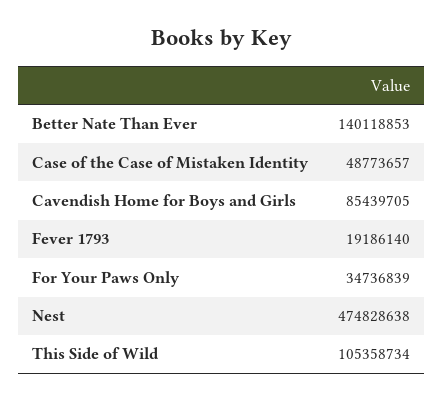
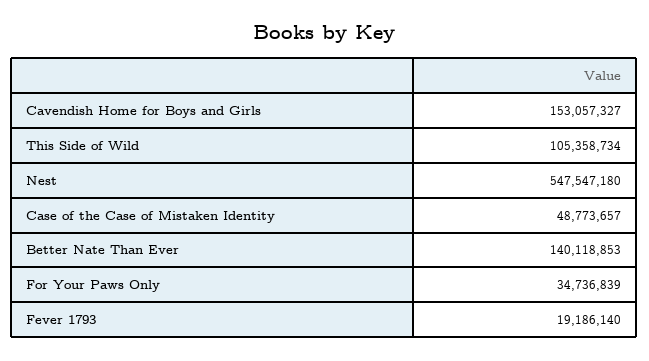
  {
    "Better Nate Than Ever": 140118853,
    "Case of the Case of Mistaken Identity": 48773657,
-   "Cavendish Home for Boys and Girls": 85439705,
+   "Cavendish Home for Boys and Girls": 153057327,
    "Fever 1793": 19186140,
    "For Your Paws Only": 34736839,
-   "Nest": 474828638,
+   "Nest": 547547180,
    "This Side of Wild": 105358734
  }

